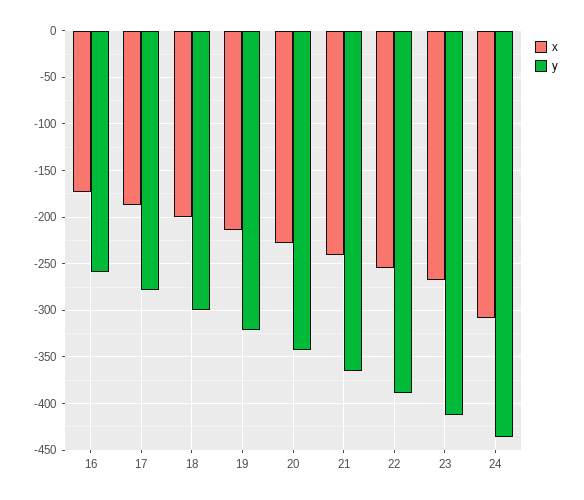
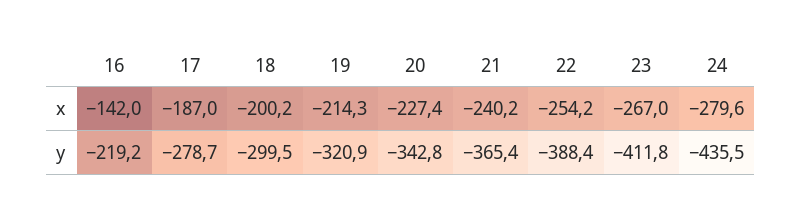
  {
    "x": {
-     "16": -170,
+     "16": -142,
      "17": -187,
      "18": -200.2,
      "19": -214.3,
      "20": -227.4,
      "21": -240.2,
      "22": -254.2,
      "23": -267,
-     "24": -310
+     "24": -279.6
    },
    "y": {
-     "16": -260,
+     "16": -219.2,
      "17": -278.7,
      "18": -299.5,
      "19": -320.9,
      "20": -342.8,
      "21": -365.4,
      "22": -388.4,
      "23": -411.8,
      "24": -435.5
    }
  }

